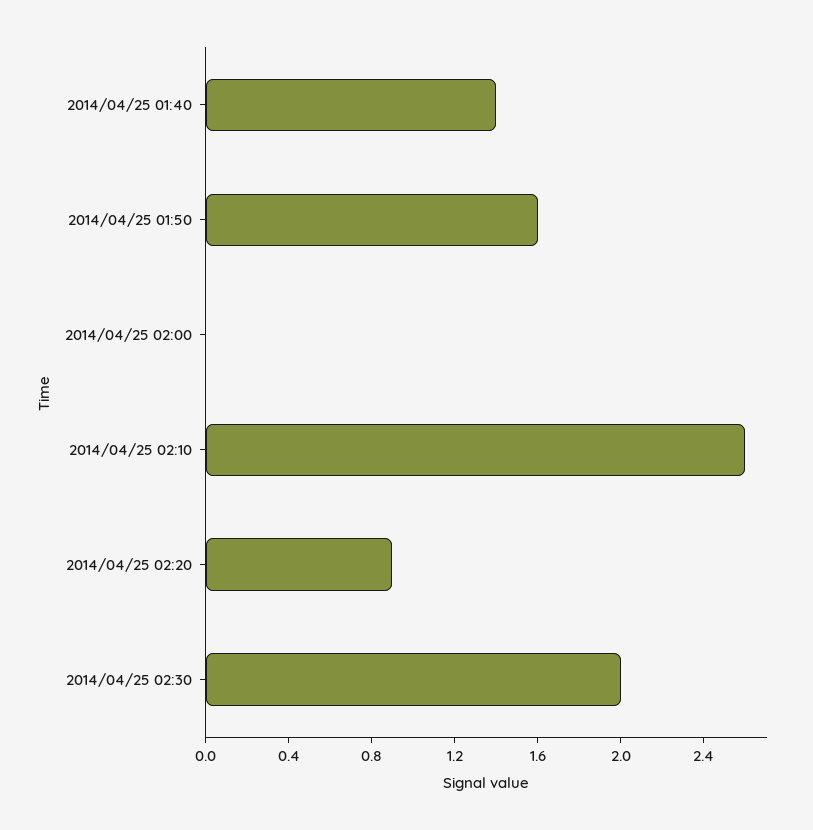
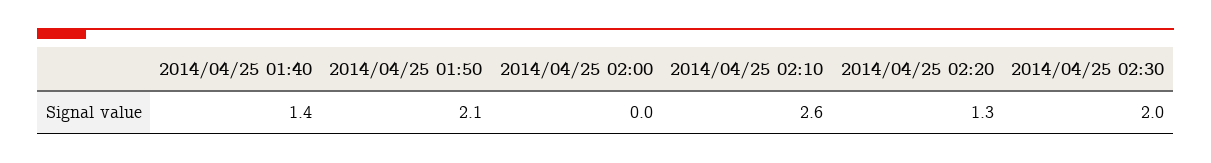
  {
    "2014/04/25 01:40": 1.4,
-   "2014/04/25 01:50": 1.6,
+   "2014/04/25 01:50": 2.1,
    "2014/04/25 02:00": 0,
    "2014/04/25 02:10": 2.6,
-   "2014/04/25 02:20": 0.9,
+   "2014/04/25 02:20": 1.3,
    "2014/04/25 02:30": 2
  }

